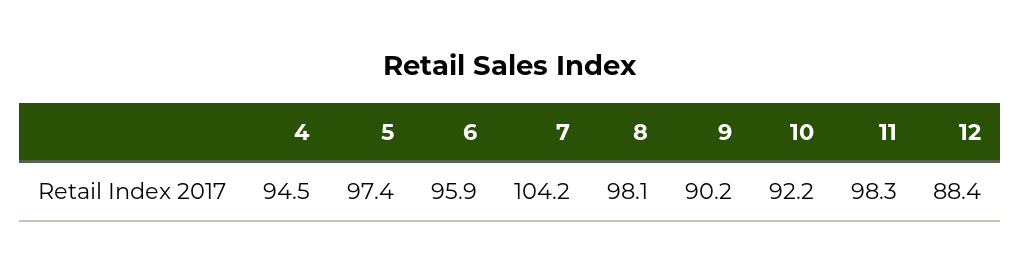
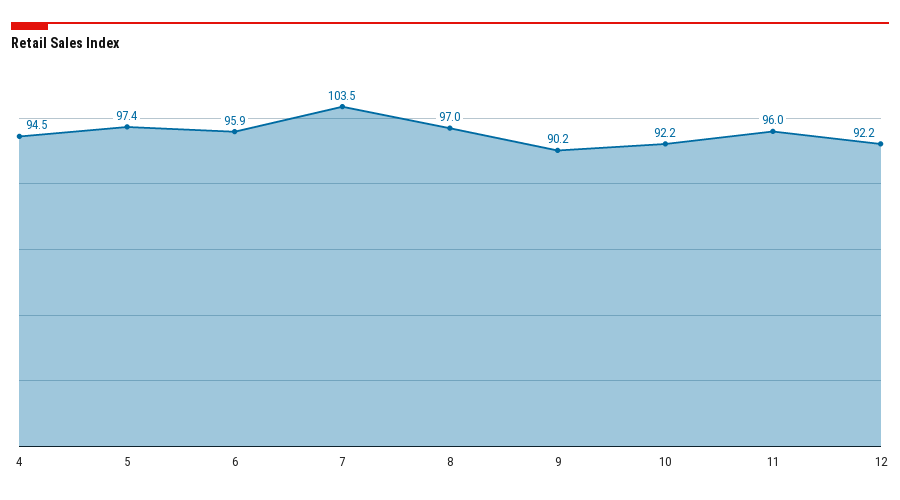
  {
    "4": 94.5,
    "5": 97.4,
    "6": 95.9,
-   "7": 104.2,
+   "7": 103.5,
-   "8": 98.1,
+   "8": 97,
    "9": 90.2,
    "10": 92.2,
-   "11": 98.3,
+   "11": 96,
-   "12": 88.4
+   "12": 92.2
  }

